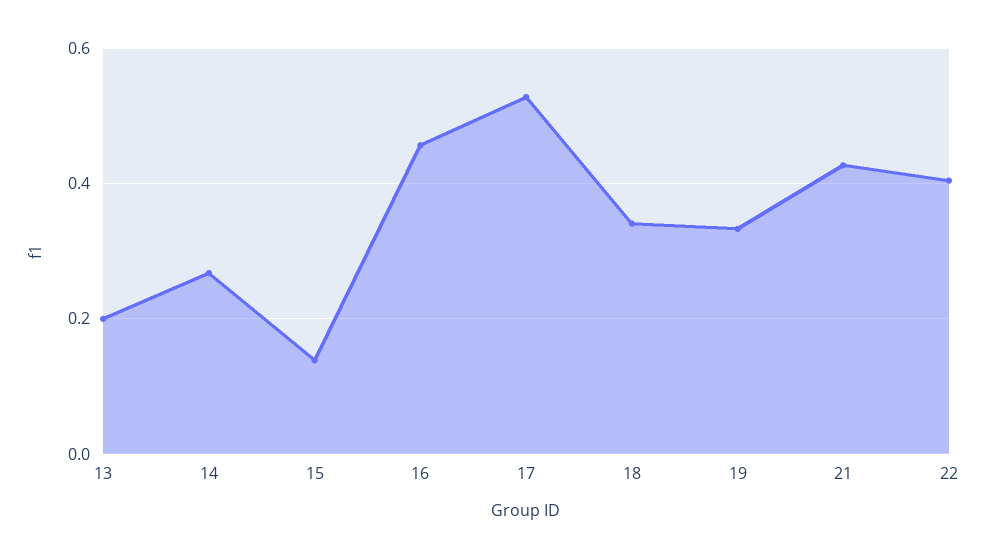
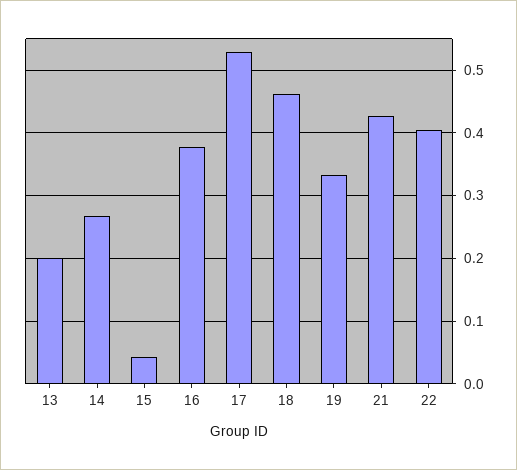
  {
    "13": 0.2,
    "14": 0.27,
-   "15": 0.14,
+   "15": 0.04,
-   "16": 0.46,
+   "16": 0.38,
    "17": 0.53,
-   "18": 0.34,
+   "18": 0.46,
    "19": 0.33,
    "21": 0.43,
    "22": 0.4
  }

